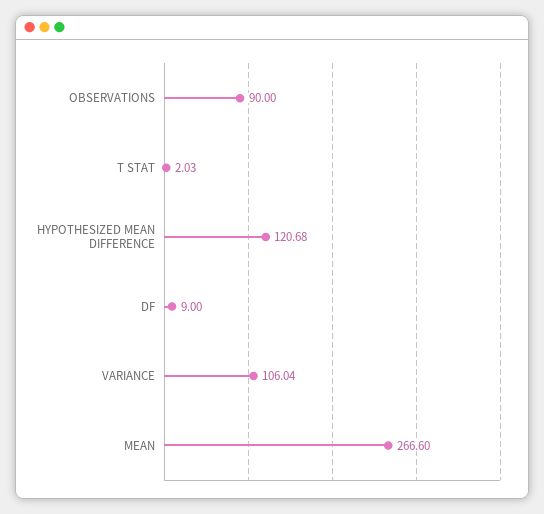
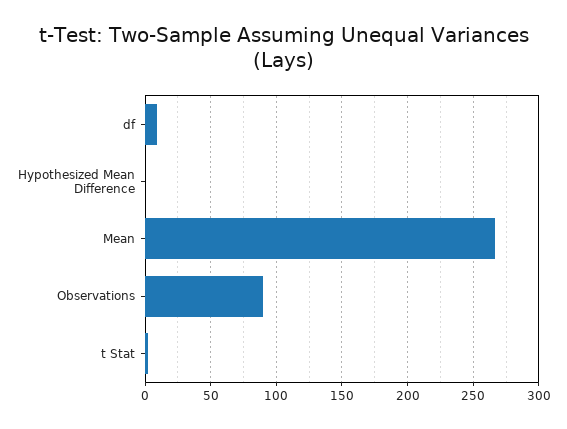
  {
    "OBSERVATIONS": 90,
    "T STAT": 2.03,
-   "HYPOTHESIZED MEAN DIFFERENCE": 120.68,
+   "HYPOTHESIZED MEAN DIFFERENCE": 0,
    "DF": 9,
-   "VARIANCE": 106.04,
    "MEAN": 266.6
  }

